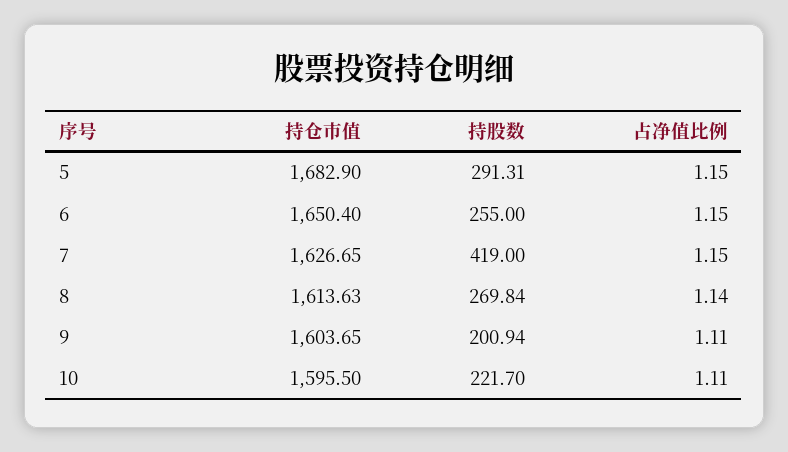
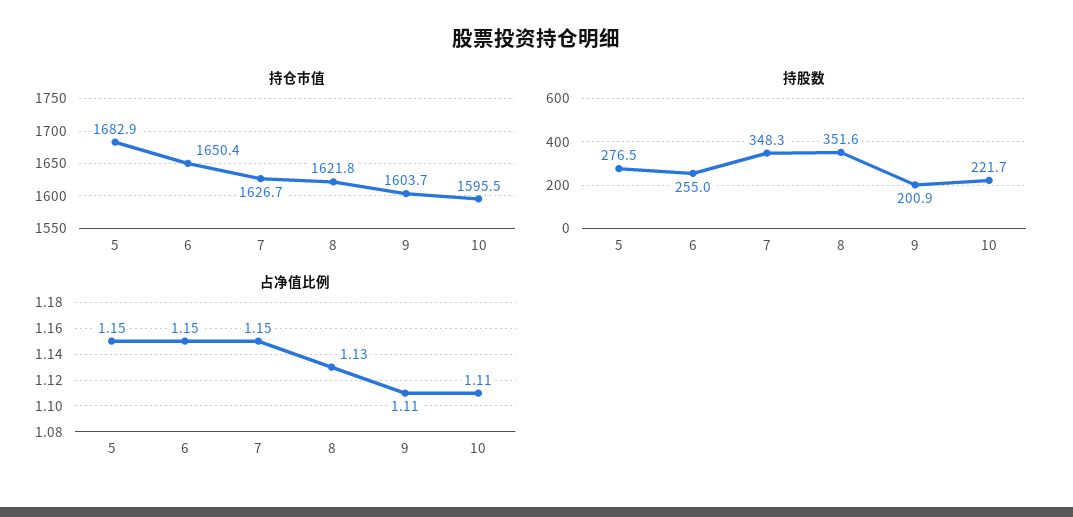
  {
    "持仓市值": {
      "5": 1682.9,
      "6": 1650.4,
      "7": 1626.65,
-     "8": 1613.63,
+     "8": 1621.8,
      "9": 1603.65,
      "10": 1595.5
    },
    "持股数": {
-     "5": 291.31,
+     "5": 276.5,
      "6": 255,
-     "7": 419,
+     "7": 348.3,
-     "8": 269.84,
+     "8": 351.6,
      "9": 200.94,
      "10": 221.7
    },
    "占净值比例": {
      "5": 1.15,
      "6": 1.15,
      "7": 1.15,
-     "8": 1.14,
+     "8": 1.13,
      "9": 1.11,
      "10": 1.11
    }
  }

